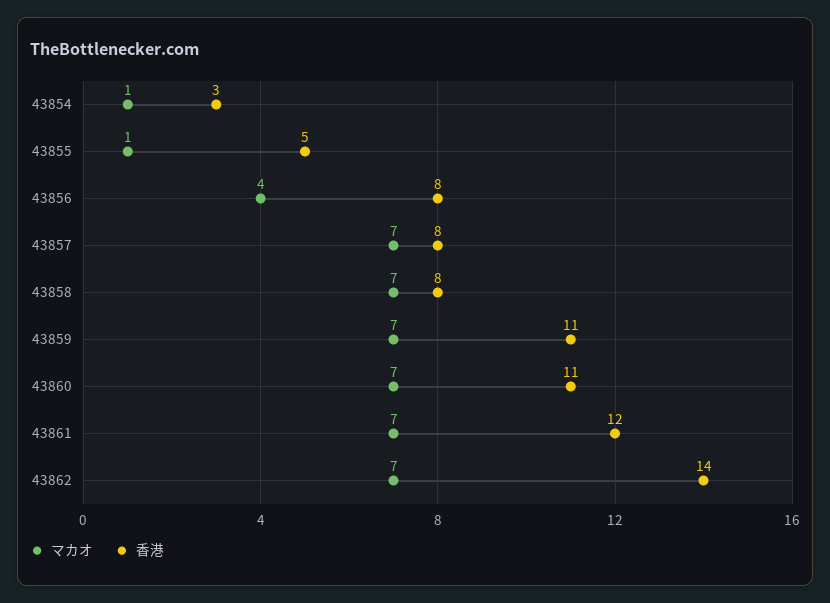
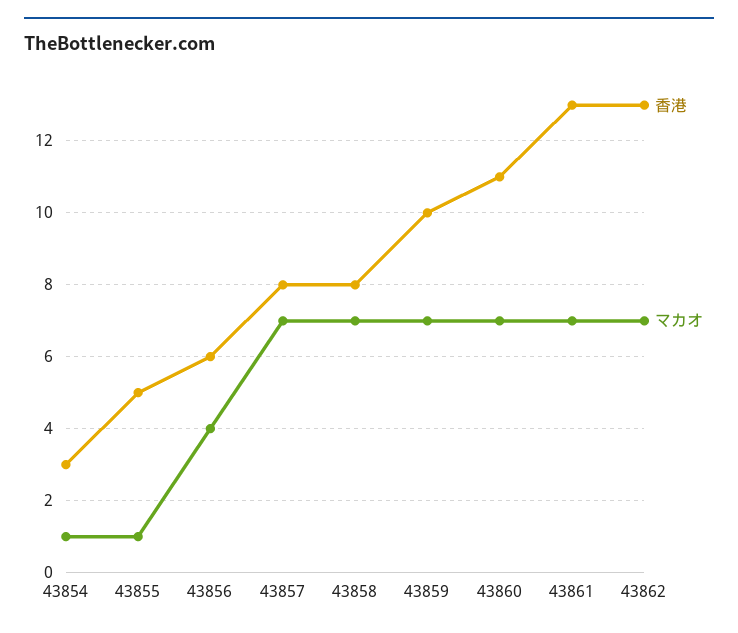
  {
    "マカオ": {
      "43854": 1,
      "43855": 1,
      "43856": 4,
      "43857": 7,
      "43858": 7,
      "43859": 7,
      "43860": 7,
      "43861": 7,
      "43862": 7
    },
    "香港": {
      "43854": 3,
      "43855": 5,
-     "43856": 8,
+     "43856": 6,
      "43857": 8,
      "43858": 8,
-     "43859": 11,
+     "43859": 10,
      "43860": 11,
-     "43861": 12,
+     "43861": 13,
-     "43862": 14
+     "43862": 13
    }
  }

